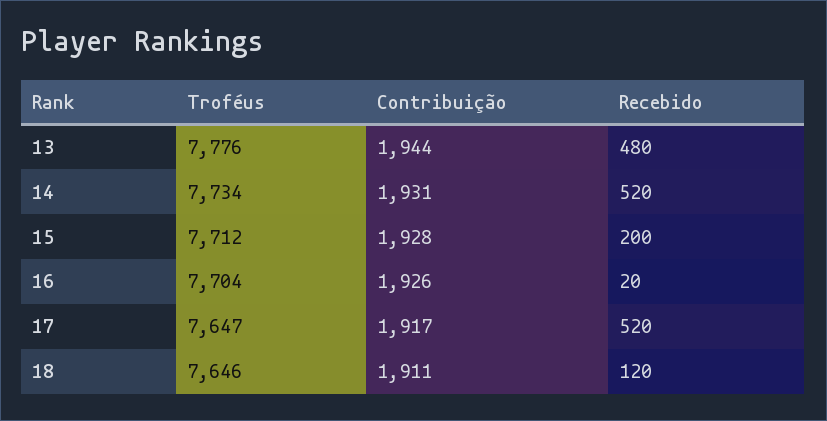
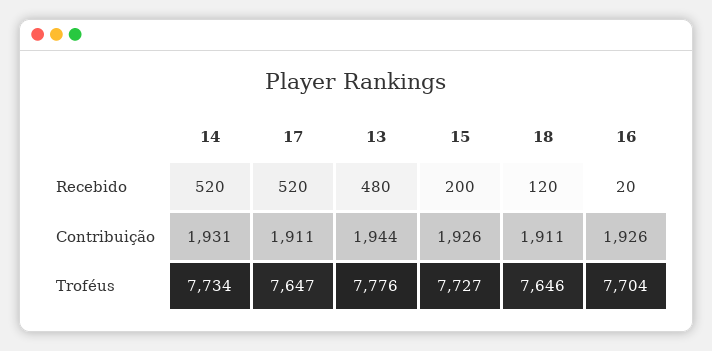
  {
    "Troféus": {
      "13": 7776,
      "14": 7734,
-     "15": 7712,
+     "15": 7727,
      "16": 7704,
      "17": 7647,
      "18": 7646
    },
    "Contribuição": {
      "13": 1944,
      "14": 1931,
-     "15": 1928,
+     "15": 1926,
      "16": 1926,
-     "17": 1917,
+     "17": 1911,
      "18": 1911
    },
    "Recebido": {
      "13": 480,
      "14": 520,
      "15": 200,
      "16": 20,
      "17": 520,
      "18": 120
    }
  }

